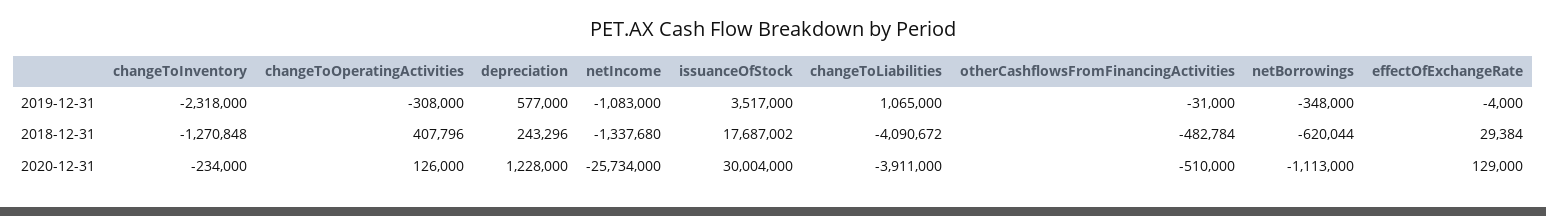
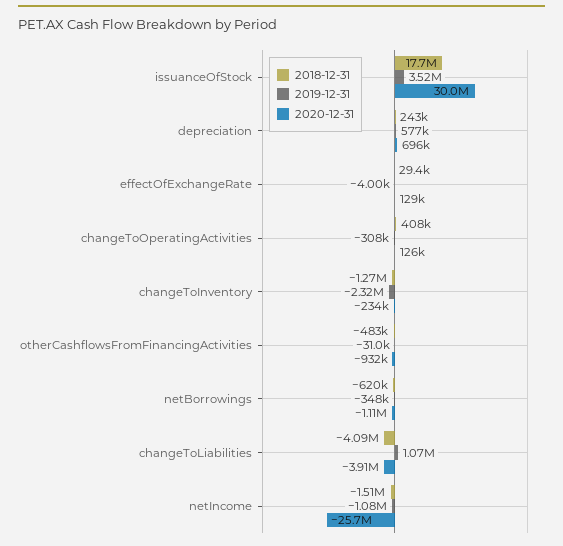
  {
    "2019-12-31": {
      "changeToInventory": -2318000,
      "changeToOperatingActivities": -308000,
      "depreciation": 577000,
      "netIncome": -1083000,
      "issuanceOfStock": 3517000,
      "changeToLiabilities": 1065000,
      "otherCashflowsFromFinancingActivities": -31000,
      "netBorrowings": -348000,
      "effectOfExchangeRate": -4000
    },
    "2018-12-31": {
      "changeToInventory": -1270848,
      "changeToOperatingActivities": 407796,
      "depreciation": 243296,
-     "netIncome": -1337680,
+     "netIncome": -1510000,
      "issuanceOfStock": 17687002,
      "changeToLiabilities": -4090672,
      "otherCashflowsFromFinancingActivities": -482784,
      "netBorrowings": -620044,
      "effectOfExchangeRate": 29384
    },
    "2020-12-31": {
      "changeToInventory": -234000,
      "changeToOperatingActivities": 126000,
-     "depreciation": 1228000,
+     "depreciation": 696000,
      "netIncome": -25734000,
      "issuanceOfStock": 30004000,
      "changeToLiabilities": -3911000,
-     "otherCashflowsFromFinancingActivities": -510000,
+     "otherCashflowsFromFinancingActivities": -932000,
      "netBorrowings": -1113000,
      "effectOfExchangeRate": 129000
    }
  }

